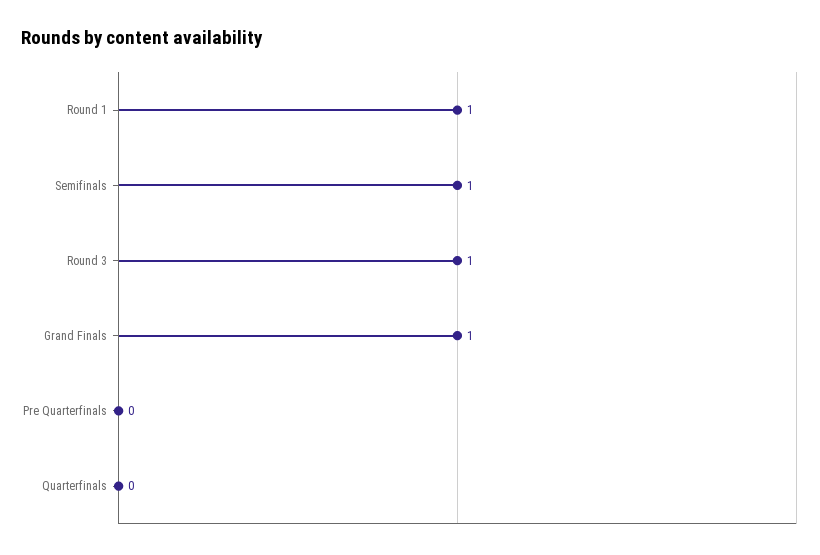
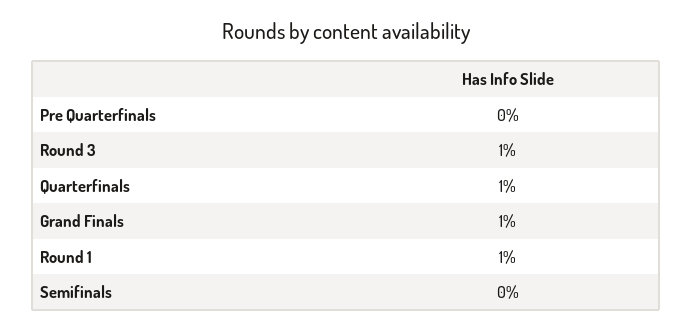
  {
    "Round 1": 1,
-   "Semifinals": 1,
+   "Semifinals": 0,
    "Round 3": 1,
    "Grand Finals": 1,
    "Pre Quarterfinals": 0,
-   "Quarterfinals": 0
+   "Quarterfinals": 1
  }

